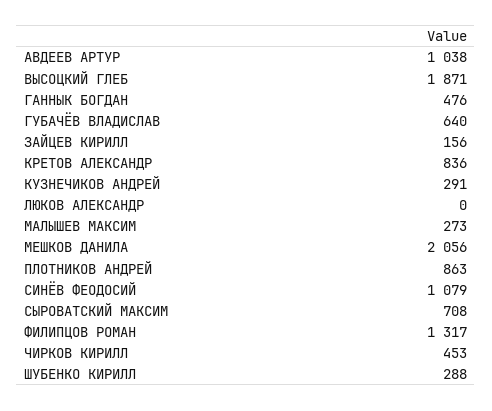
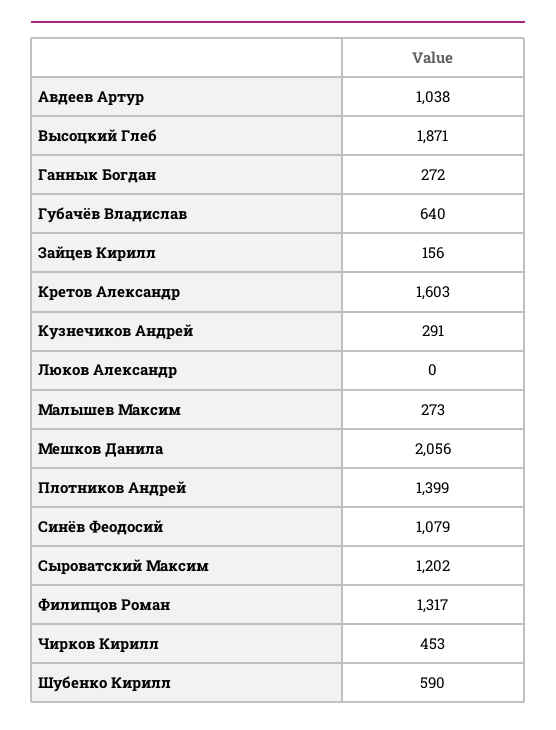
  {
    "АВДЕЕВ АРТУР": 1038,
    "ВЫСОЦКИЙ ГЛЕБ": 1871,
-   "ГАННЫК БОГДАН": 476,
+   "ГАННЫК БОГДАН": 272,
    "ГУБАЧЁВ ВЛАДИСЛАВ": 640,
    "ЗАЙЦЕВ КИРИЛЛ": 156,
-   "КРЕТОВ АЛЕКСАНДР": 836,
+   "КРЕТОВ АЛЕКСАНДР": 1603,
    "КУЗНЕЧИКОВ АНДРЕЙ": 291,
    "ЛЮКОВ АЛЕКСАНДР": 0,
    "МАЛЫШЕВ МАКСИМ": 273,
    "МЕШКОВ ДАНИЛА": 2056,
-   "ПЛОТНИКОВ АНДРЕЙ": 863,
+   "ПЛОТНИКОВ АНДРЕЙ": 1399,
    "СИНЁВ ФЕОДОСИЙ": 1079,
-   "СЫРОВАТСКИЙ МАКСИМ": 708,
+   "СЫРОВАТСКИЙ МАКСИМ": 1202,
    "ФИЛИПЦОВ РОМАН": 1317,
    "ЧИРКОВ КИРИЛЛ": 453,
-   "ШУБЕНКО КИРИЛЛ": 288
+   "ШУБЕНКО КИРИЛЛ": 590
  }

